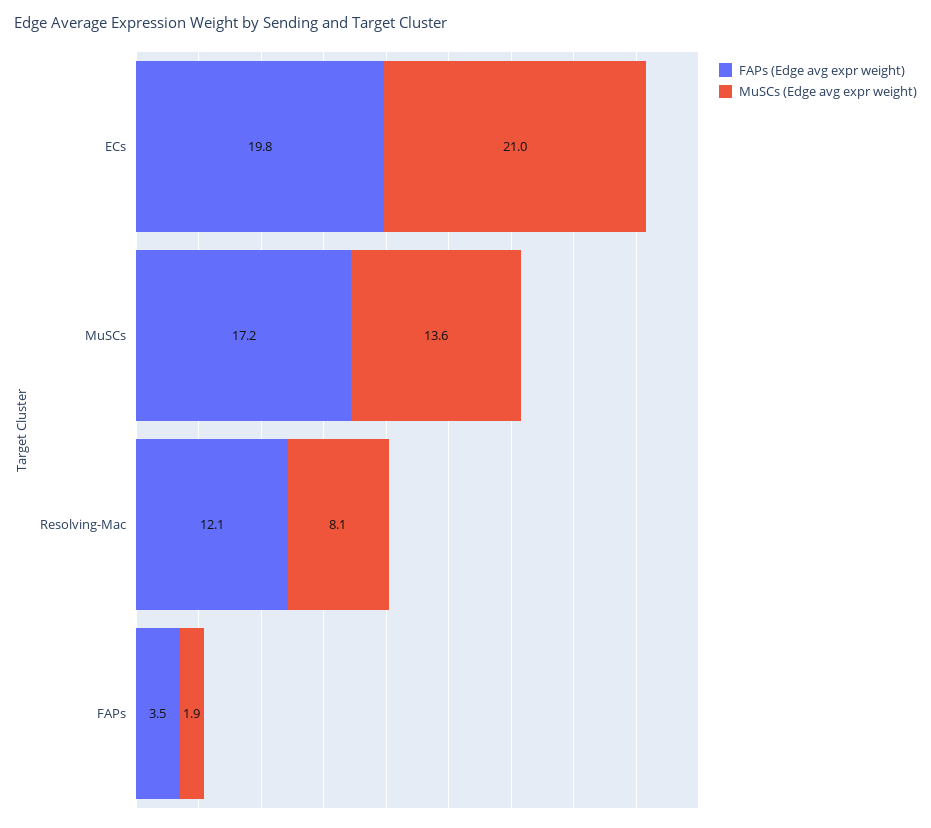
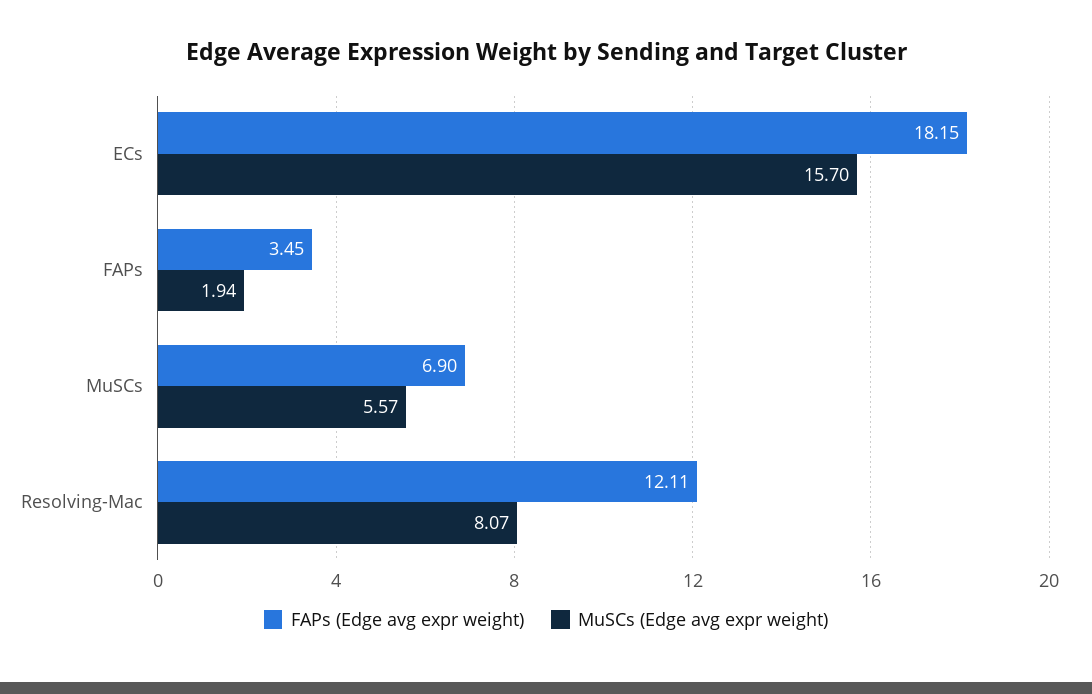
  {
    "FAPs (Edge avg expr weight)": {
-     "ECs": 19.8,
+     "ECs": 18.15,
-     "MuSCs": 17.2,
+     "MuSCs": 6.9,
      "Resolving-Mac": 12.11,
      "FAPs": 3.45
    },
    "MuSCs (Edge avg expr weight)": {
-     "ECs": 21,
+     "ECs": 15.7,
-     "MuSCs": 13.6,
+     "MuSCs": 5.57,
      "Resolving-Mac": 8.07,
      "FAPs": 1.94
    }
  }

